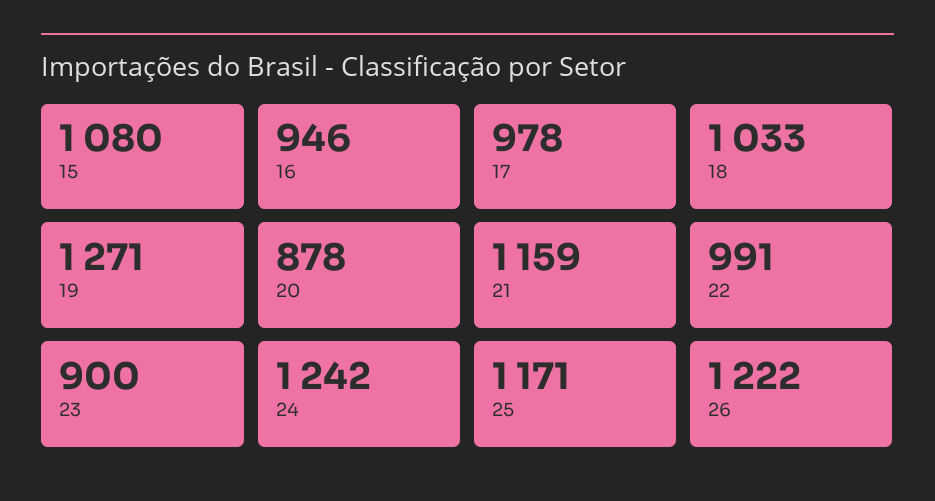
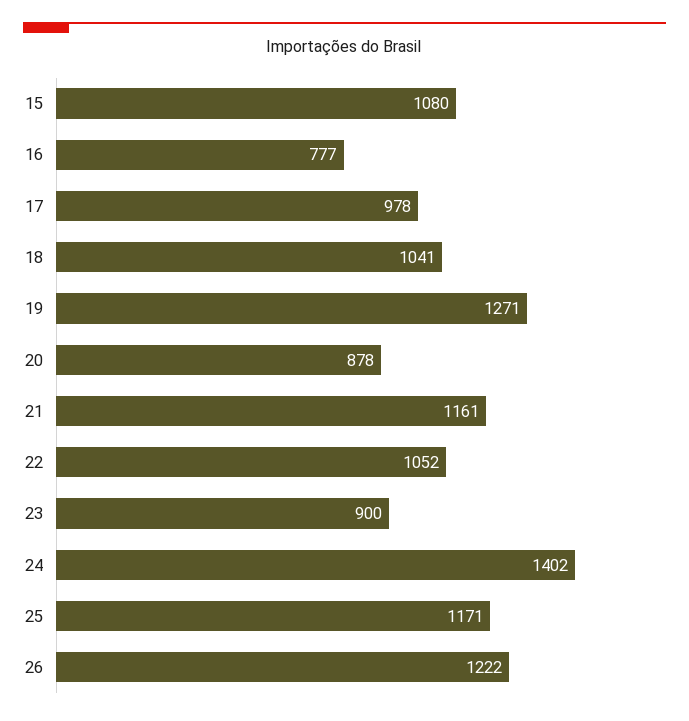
  {
    "15": 1080,
-   "16": 946,
+   "16": 777,
    "17": 978,
-   "18": 1033,
+   "18": 1041,
    "19": 1271,
    "20": 878,
-   "21": 1159,
+   "21": 1161,
-   "22": 991,
+   "22": 1052,
    "23": 900,
-   "24": 1242,
+   "24": 1402,
    "25": 1171,
    "26": 1222
  }

